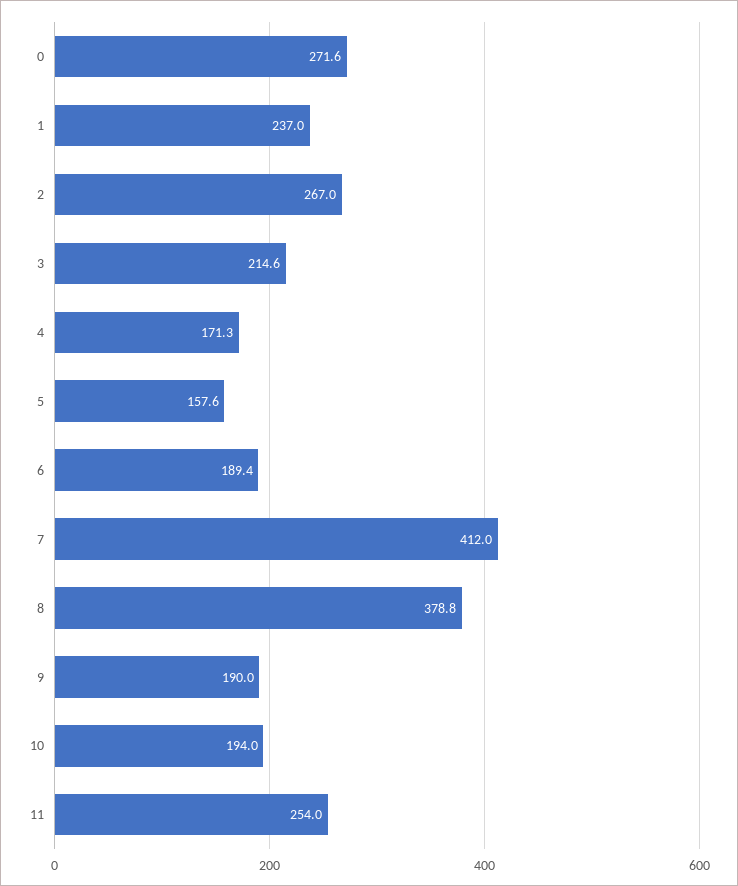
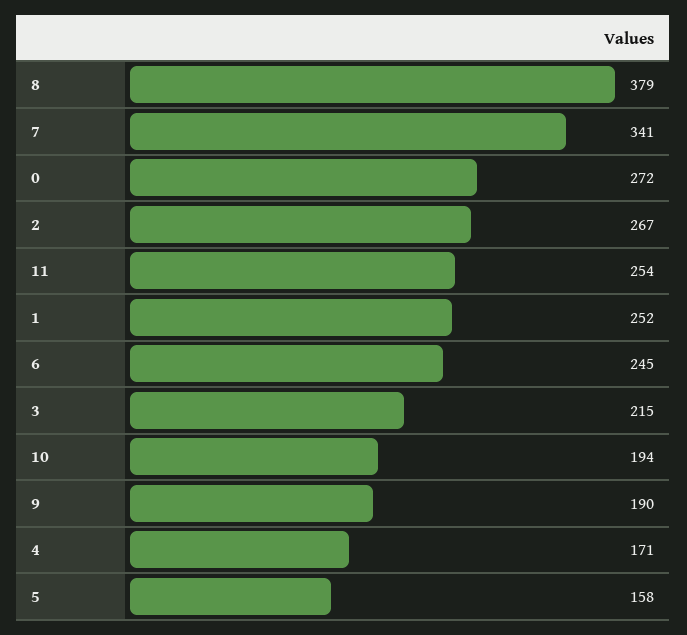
  {
    "0": 271.6,
-   "1": 237,
+   "1": 252,
    "2": 267,
    "3": 214.6,
    "4": 171.3,
    "5": 157.6,
-   "6": 189.4,
+   "6": 245,
-   "7": 412,
+   "7": 341,
    "8": 378.8,
    "9": 190,
    "10": 194,
    "11": 254
  }

